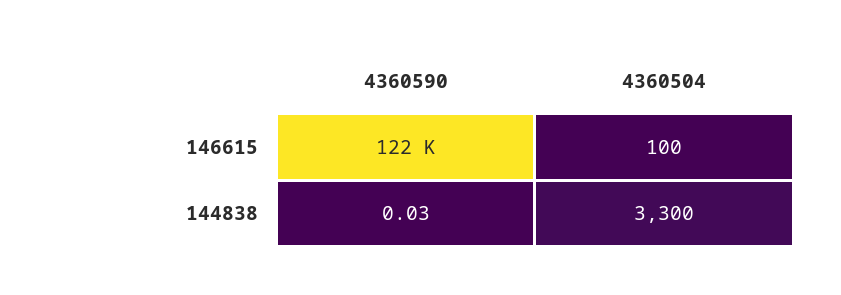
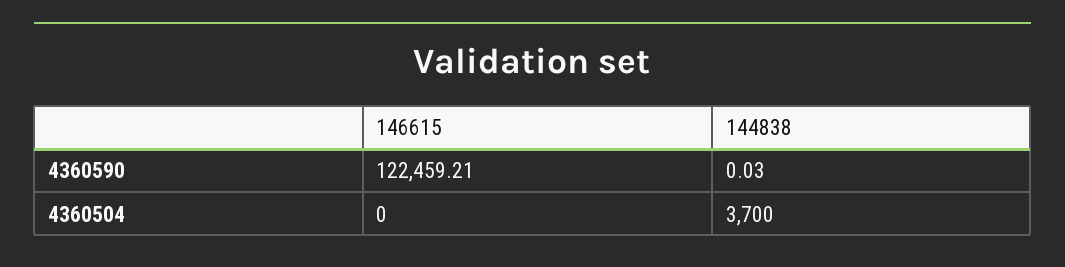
  {
    "4360590": {
      "146615": 122459.21,
      "144838": 0.03
    },
    "4360504": {
-     "146615": 100,
+     "146615": 0,
-     "144838": 3300
+     "144838": 3700
    }
  }

